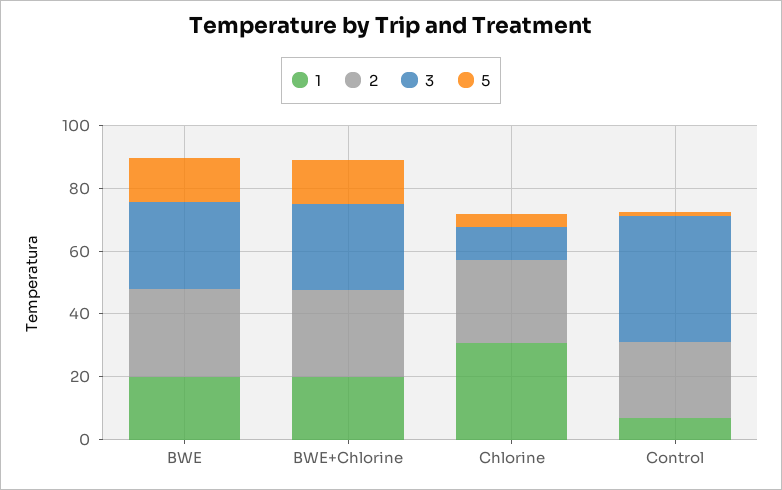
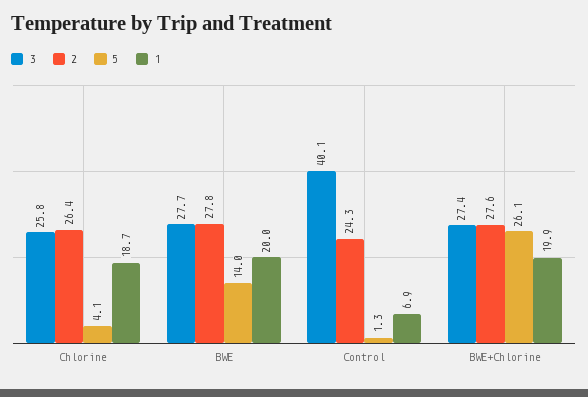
  {
    "1": {
      "BWE": 20,
      "BWE+Chlorine": 19.9,
-     "Chlorine": 30,
+     "Chlorine": 18.7,
      "Control": 6.9
    },
    "2": {
      "BWE": 27.8,
      "BWE+Chlorine": 27.6,
      "Chlorine": 26.4,
      "Control": 24.3
    },
    "3": {
      "BWE": 27.7,
      "BWE+Chlorine": 27.4,
-     "Chlorine": 10,
+     "Chlorine": 25.8,
      "Control": 40.1
    },
    "5": {
      "BWE": 14,
-     "BWE+Chlorine": 15,
+     "BWE+Chlorine": 26.1,
      "Chlorine": 4.1,
      "Control": 1.3
    }
  }

